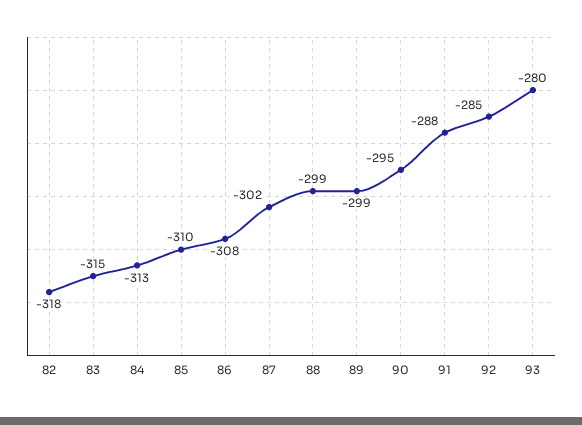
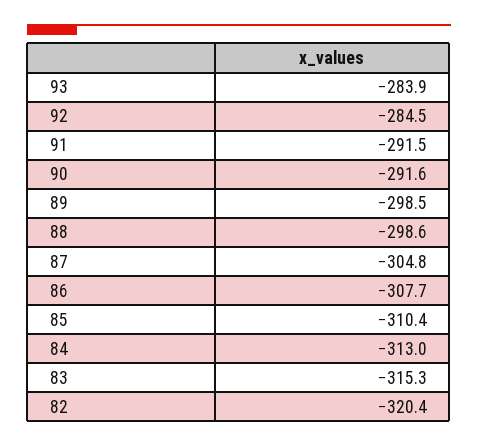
  {
-   "82": -318,
+   "82": -320.4,
    "83": -315.3,
    "84": -313,
    "85": -310.4,
    "86": -307.7,
-   "87": -302,
+   "87": -304.8,
    "88": -298.6,
    "89": -298.5,
-   "90": -295,
+   "90": -291.6,
-   "91": -288,
+   "91": -291.5,
    "92": -284.5,
-   "93": -280
+   "93": -283.9
  }

